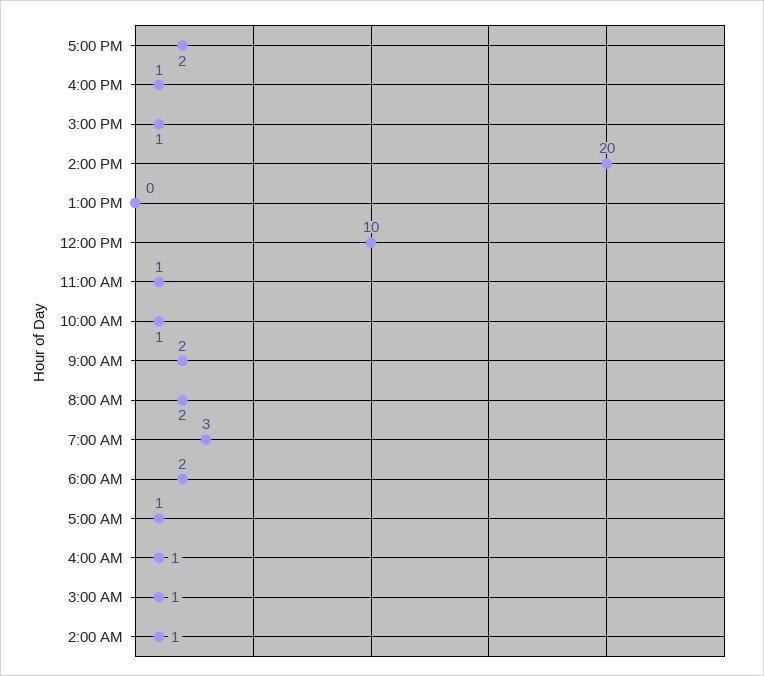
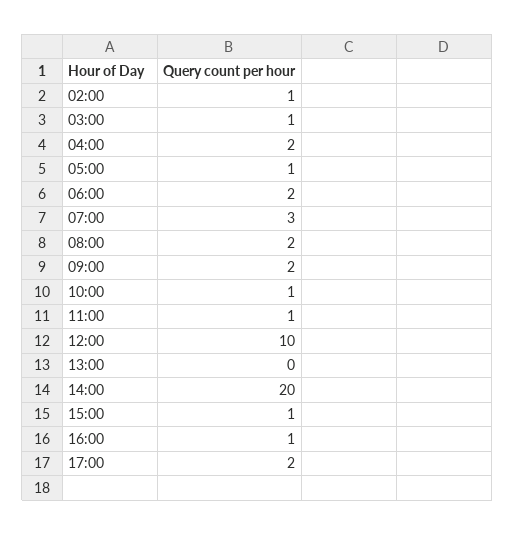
  {
    "5:00 PM": 2,
    "4:00 PM": 1,
    "3:00 PM": 1,
    "2:00 PM": 20,
    "1:00 PM": 0,
    "12:00 PM": 10,
    "11:00 AM": 1,
    "10:00 AM": 1,
    "9:00 AM": 2,
    "8:00 AM": 2,
    "7:00 AM": 3,
    "6:00 AM": 2,
    "5:00 AM": 1,
-   "4:00 AM": 1,
+   "4:00 AM": 2,
    "3:00 AM": 1,
    "2:00 AM": 1
  }

